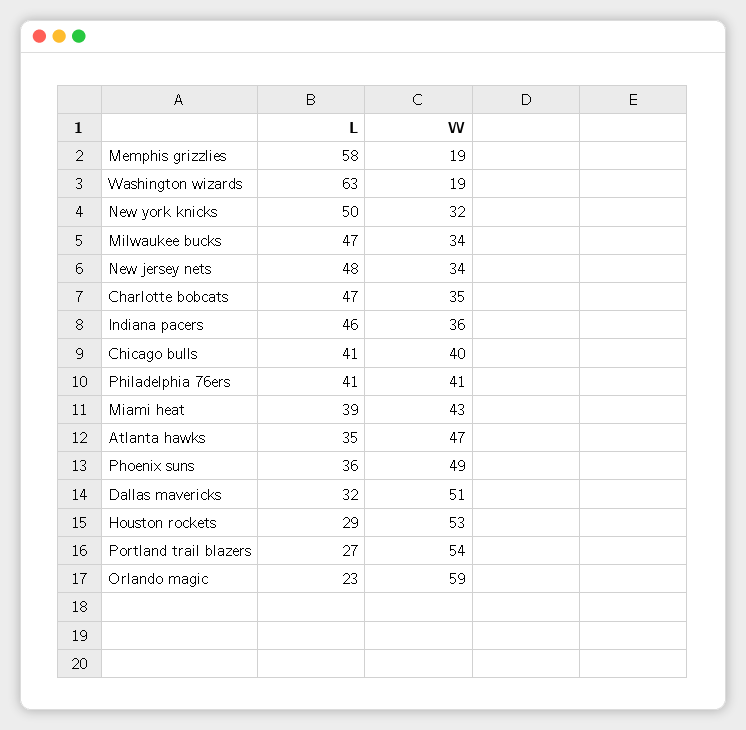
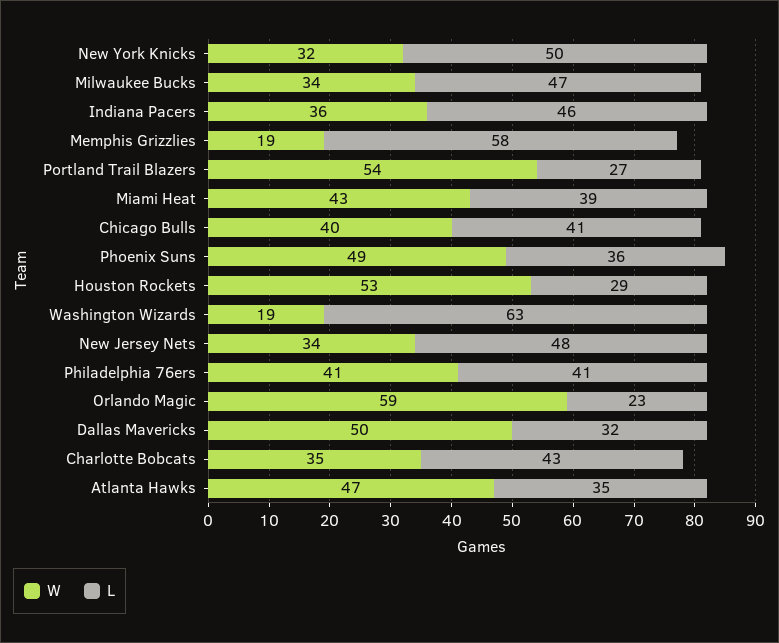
  {
    "L": {
      "Memphis grizzlies": 58,
      "Washington wizards": 63,
      "New york knicks": 50,
      "Milwaukee bucks": 47,
      "New jersey nets": 48,
-     "Charlotte bobcats": 47,
+     "Charlotte bobcats": 43,
      "Indiana pacers": 46,
      "Chicago bulls": 41,
      "Philadelphia 76ers": 41,
      "Miami heat": 39,
      "Atlanta hawks": 35,
      "Phoenix suns": 36,
      "Dallas mavericks": 32,
      "Houston rockets": 29,
      "Portland trail blazers": 27,
      "Orlando magic": 23
    },
    "W": {
      "Memphis grizzlies": 19,
      "Washington wizards": 19,
      "New york knicks": 32,
      "Milwaukee bucks": 34,
      "New jersey nets": 34,
      "Charlotte bobcats": 35,
      "Indiana pacers": 36,
      "Chicago bulls": 40,
      "Philadelphia 76ers": 41,
      "Miami heat": 43,
      "Atlanta hawks": 47,
      "Phoenix suns": 49,
-     "Dallas mavericks": 51,
+     "Dallas mavericks": 50,
      "Houston rockets": 53,
      "Portland trail blazers": 54,
      "Orlando magic": 59
    }
  }

